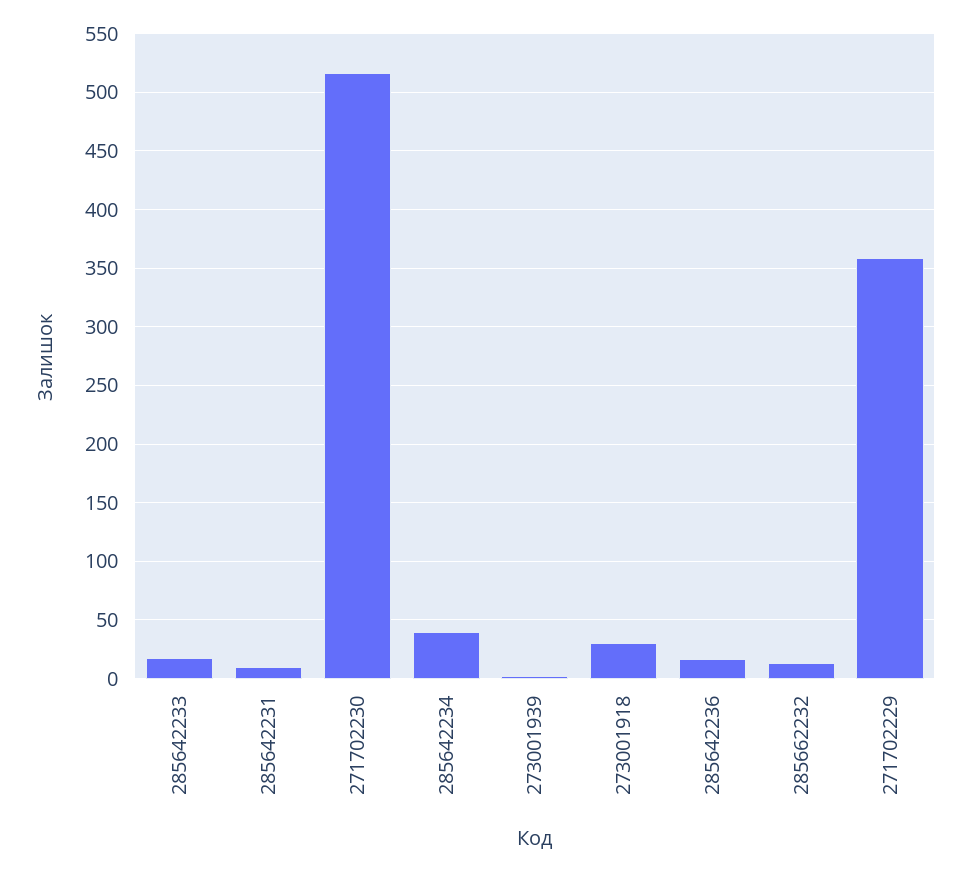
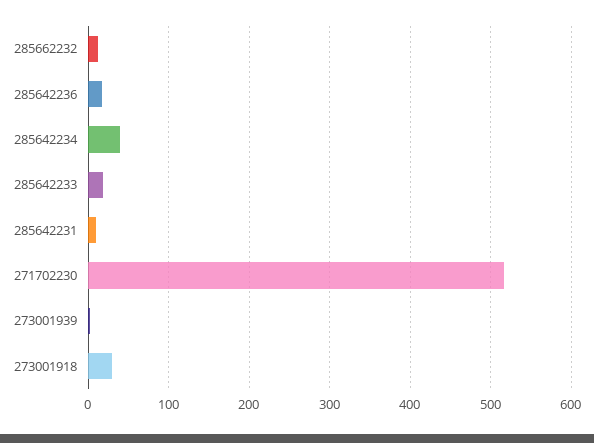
  {
    "285642233": 20,
    "285642231": 10,
    "271702230": 520,
    "285642234": 40,
    "273001939": 0,
    "273001918": 30,
    "285642236": 20,
-   "285662232": 10,
+   "285662232": 10
-   "271702229": 360
  }

